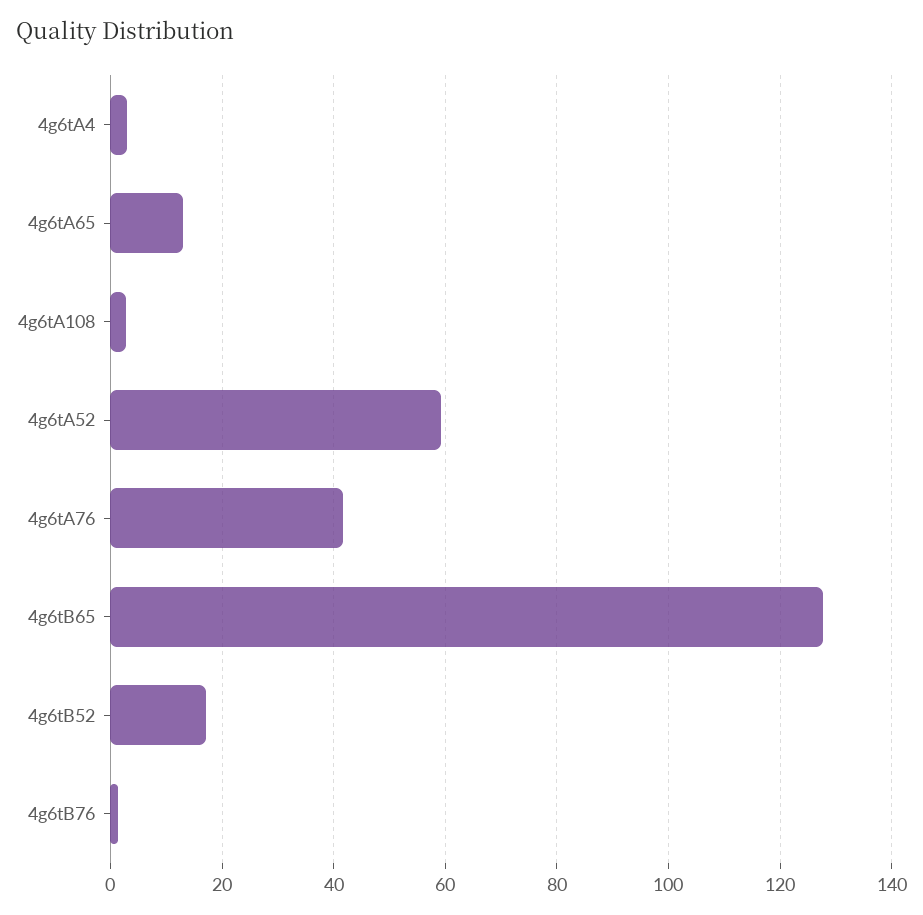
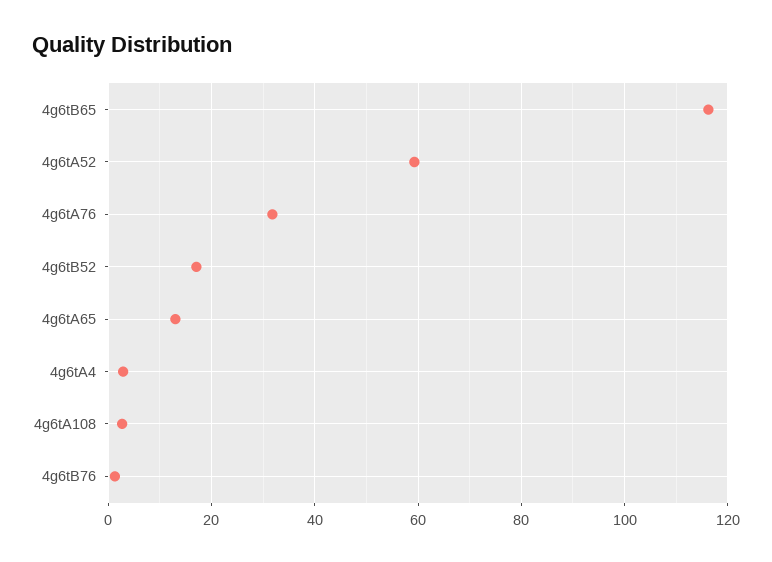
  {
    "4g6tA4": 2,
    "4g6tA65": 14,
    "4g6tA108": 2,
    "4g6tA52": 60,
-   "4g6tA76": 42,
+   "4g6tA76": 32,
-   "4g6tB65": 128,
+   "4g6tB65": 116,
    "4g6tB52": 18,
    "4g6tB76": 2
  }

